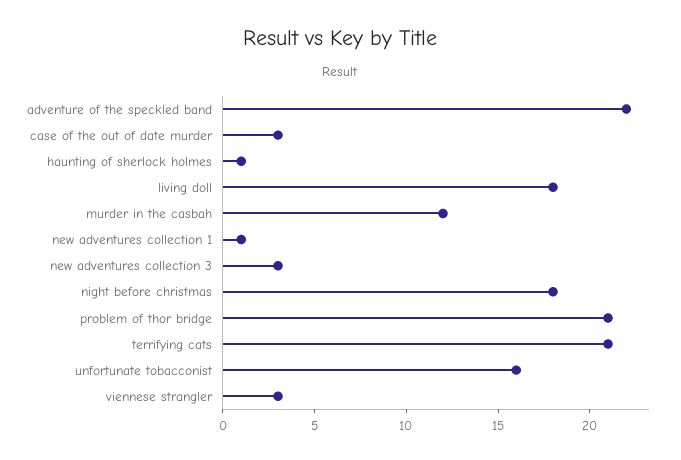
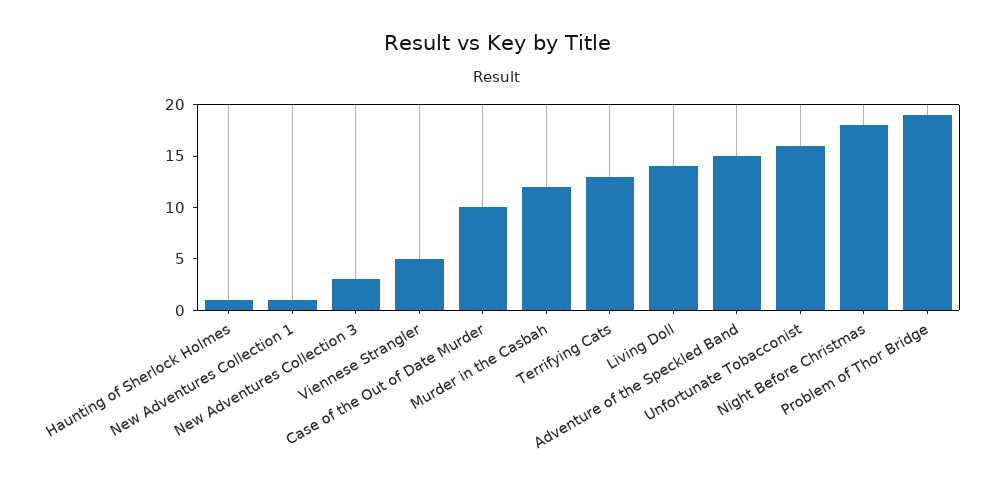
  {
-   "adventure of the speckled band": 22,
+   "adventure of the speckled band": 15,
-   "case of the out of date murder": 3,
+   "case of the out of date murder": 10,
    "haunting of sherlock holmes": 1,
-   "living doll": 18,
+   "living doll": 14,
    "murder in the casbah": 12,
    "new adventures collection 1": 1,
    "new adventures collection 3": 3,
    "night before christmas": 18,
-   "problem of thor bridge": 21,
+   "problem of thor bridge": 19,
-   "terrifying cats": 21,
+   "terrifying cats": 13,
    "unfortunate tobacconist": 16,
-   "viennese strangler": 3
+   "viennese strangler": 5
  }

